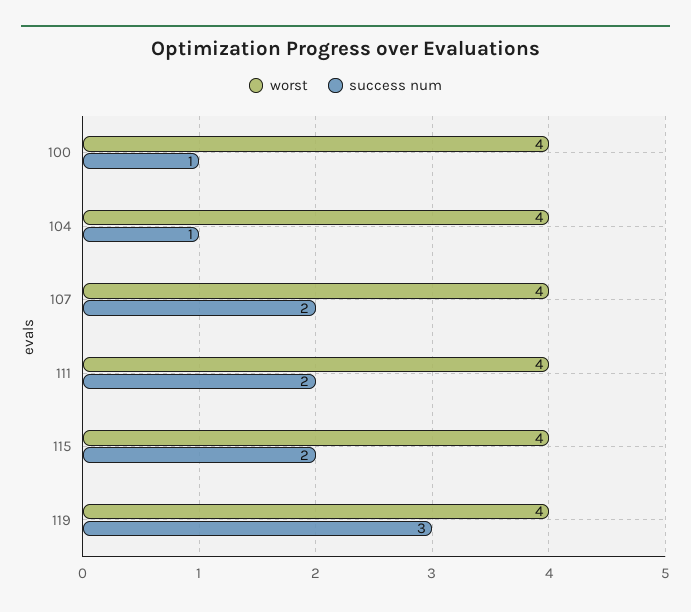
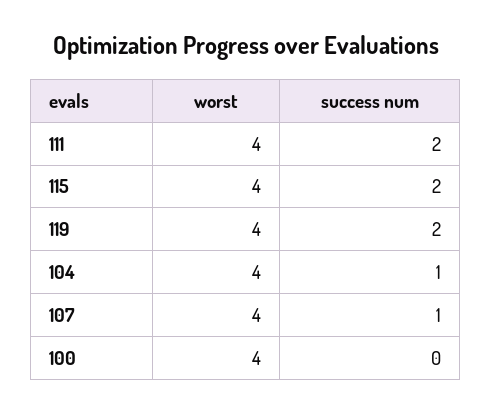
  {
    "worst": {
      "100": 4,
      "104": 4,
      "107": 4,
      "111": 4,
      "115": 4,
      "119": 4
    },
    "success num": {
-     "100": 1,
+     "100": 0,
      "104": 1,
-     "107": 2,
+     "107": 1,
      "111": 2,
      "115": 2,
-     "119": 3
+     "119": 2
    }
  }

